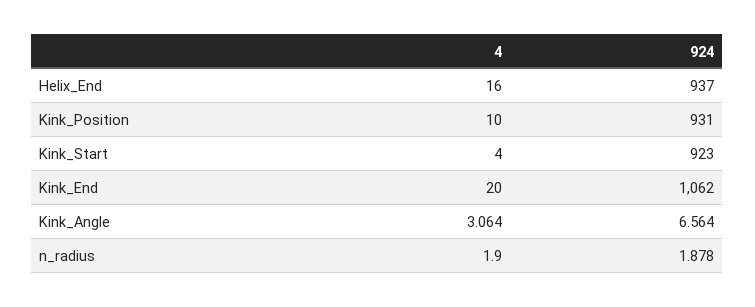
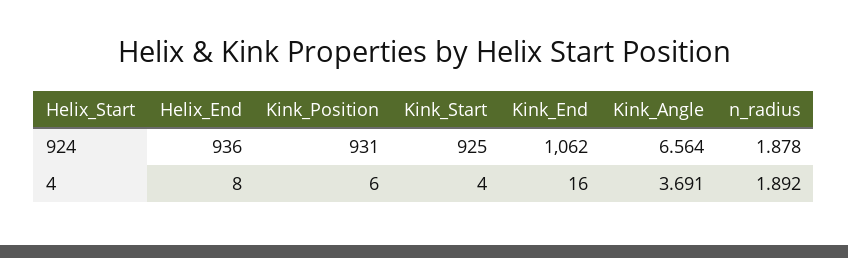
  {
    "4": {
-     "Helix_End": 16,
+     "Helix_End": 8,
-     "Kink_Position": 10,
+     "Kink_Position": 6,
      "Kink_Start": 4,
-     "Kink_End": 20,
+     "Kink_End": 16,
-     "Kink_Angle": 3.064,
+     "Kink_Angle": 3.691,
-     "n_radius": 1.9
+     "n_radius": 1.892
    },
    "924": {
-     "Helix_End": 937,
+     "Helix_End": 936,
      "Kink_Position": 931,
-     "Kink_Start": 923,
+     "Kink_Start": 925,
      "Kink_End": 1062,
      "Kink_Angle": 6.564,
      "n_radius": 1.878
    }
  }

